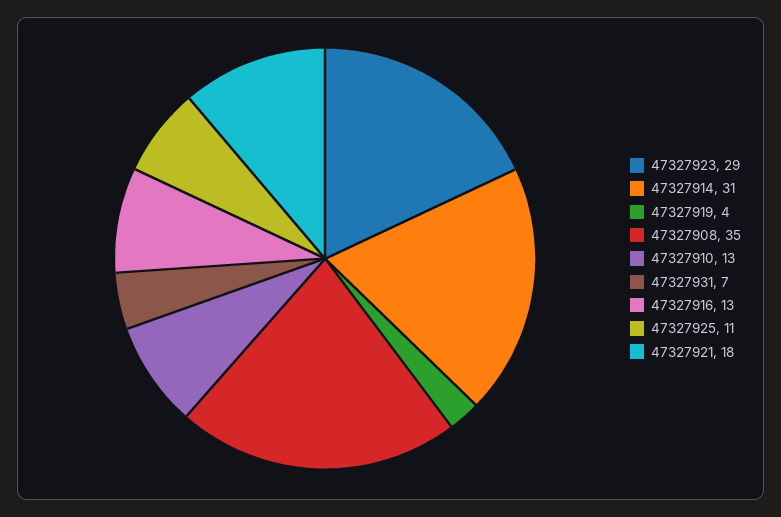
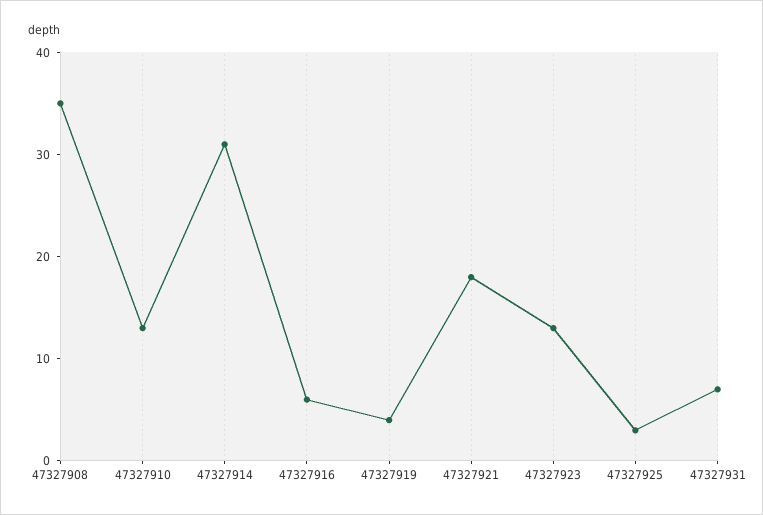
  {
-   "47327923": 29,
+   "47327923": 13,
    "47327914": 31,
    "47327919": 4,
    "47327908": 35,
    "47327910": 13,
    "47327931": 7,
-   "47327916": 13,
+   "47327916": 6,
-   "47327925": 11,
+   "47327925": 3,
    "47327921": 18
  }

